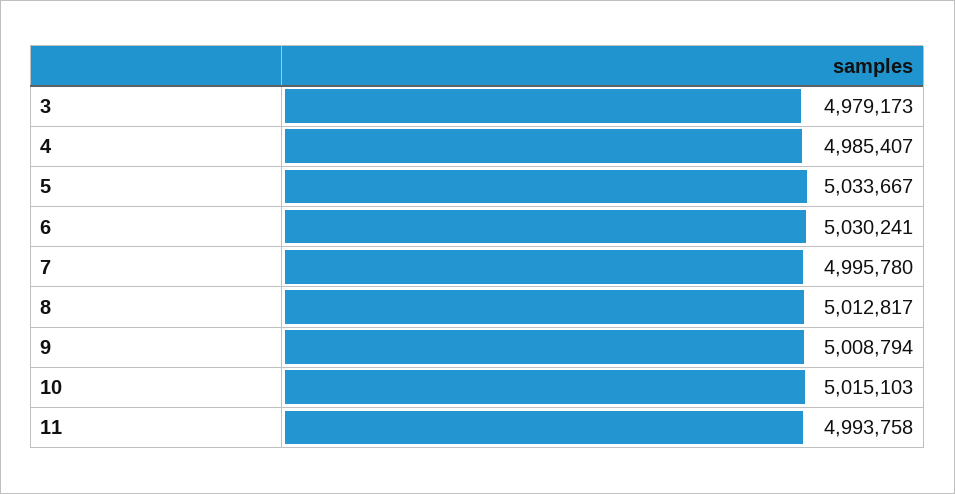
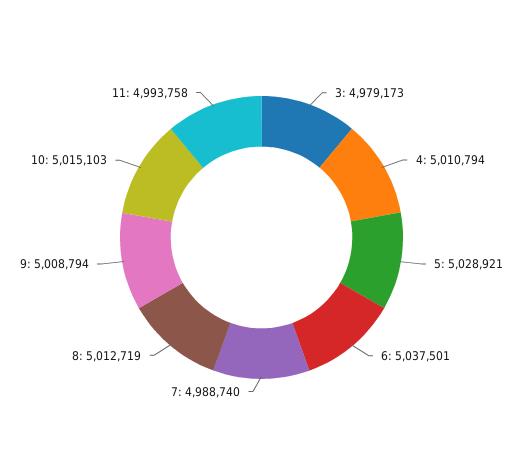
  {
    "3": 4979173,
-   "4": 4985407,
+   "4": 5010794,
-   "5": 5033667,
+   "5": 5028921,
-   "6": 5030241,
+   "6": 5037501,
-   "7": 4995780,
+   "7": 4988740,
-   "8": 5012817,
+   "8": 5012719,
    "9": 5008794,
    "10": 5015103,
    "11": 4993758
  }

